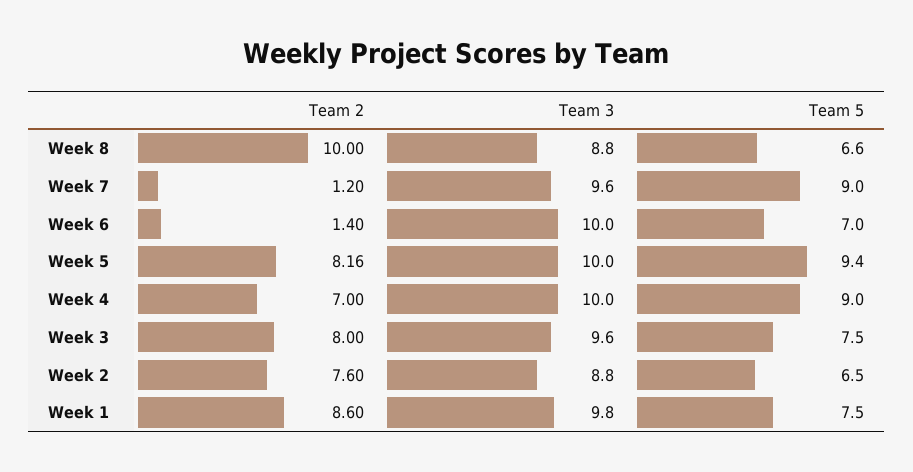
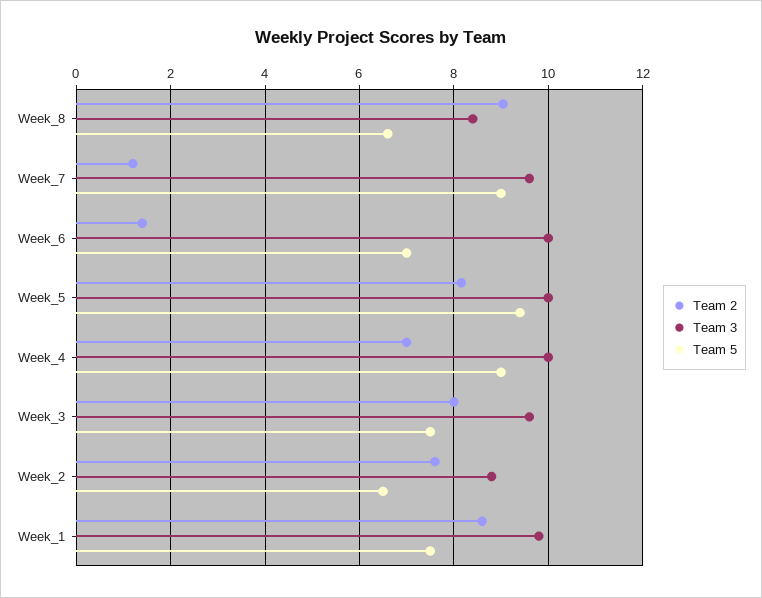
  {
    "Team 2": {
-     "Week 8": 10,
+     "Week 8": 9,
      "Week 7": 1.2,
      "Week 6": 1.4,
      "Week 5": 8.16,
      "Week 4": 7,
      "Week 3": 8,
      "Week 2": 7.6,
      "Week 1": 8.6
    },
    "Team 3": {
-     "Week 8": 8.8,
+     "Week 8": 8.4,
      "Week 7": 9.6,
      "Week 6": 10,
      "Week 5": 10,
      "Week 4": 10,
      "Week 3": 9.6,
      "Week 2": 8.8,
      "Week 1": 9.8
    },
    "Team 5": {
      "Week 8": 6.6,
      "Week 7": 9,
      "Week 6": 7,
      "Week 5": 9.4,
      "Week 4": 9,
      "Week 3": 7.5,
      "Week 2": 6.5,
      "Week 1": 7.5
    }
  }

